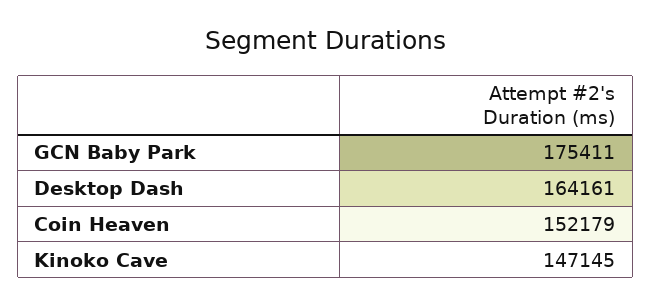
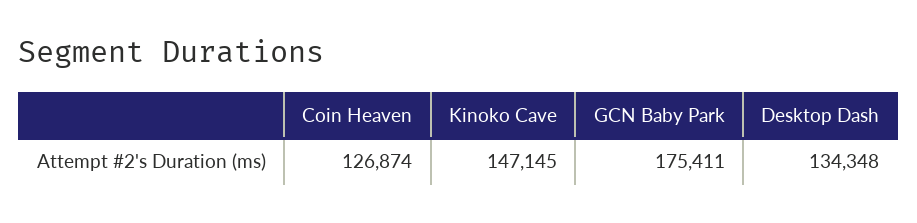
  {
    "GCN Baby Park": 175411,
-   "Desktop Dash": 164161,
+   "Desktop Dash": 134348,
-   "Coin Heaven": 152179,
+   "Coin Heaven": 126874,
    "Kinoko Cave": 147145
  }

